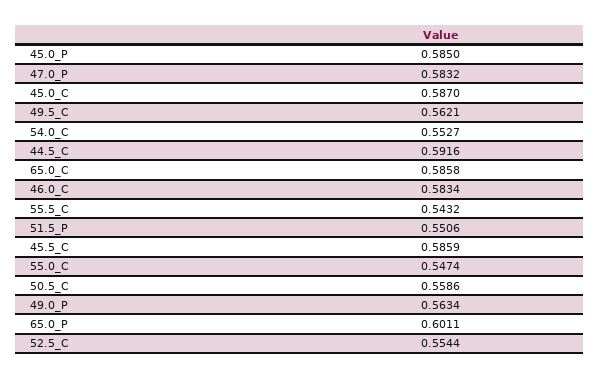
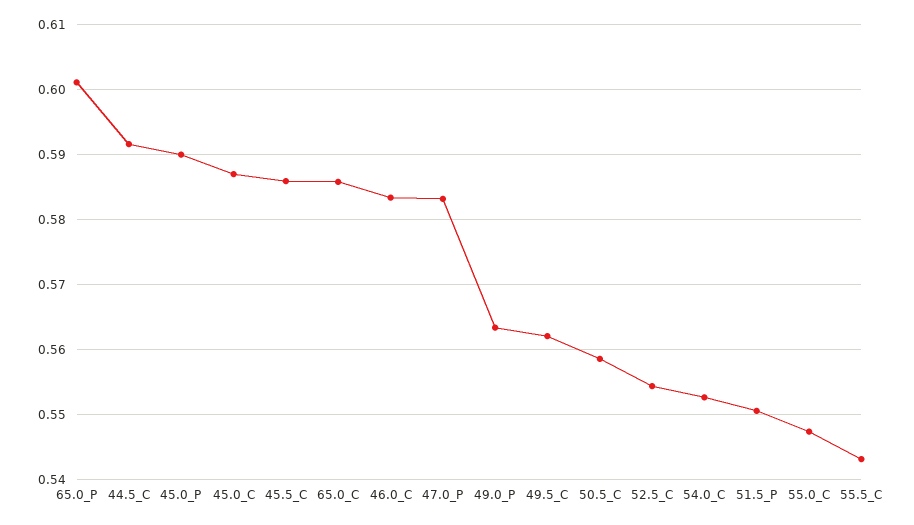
  {
-   "45.0_P": 0.585,
+   "45.0_P": 0.59,
    "47.0_P": 0.5832,
    "45.0_C": 0.587,
    "49.5_C": 0.5621,
    "54.0_C": 0.5527,
    "44.5_C": 0.5916,
    "65.0_C": 0.5858,
    "46.0_C": 0.5834,
    "55.5_C": 0.5432,
    "51.5_P": 0.5506,
    "45.5_C": 0.5859,
    "55.0_C": 0.5474,
    "50.5_C": 0.5586,
    "49.0_P": 0.5634,
    "65.0_P": 0.6011,
    "52.5_C": 0.5544
  }

